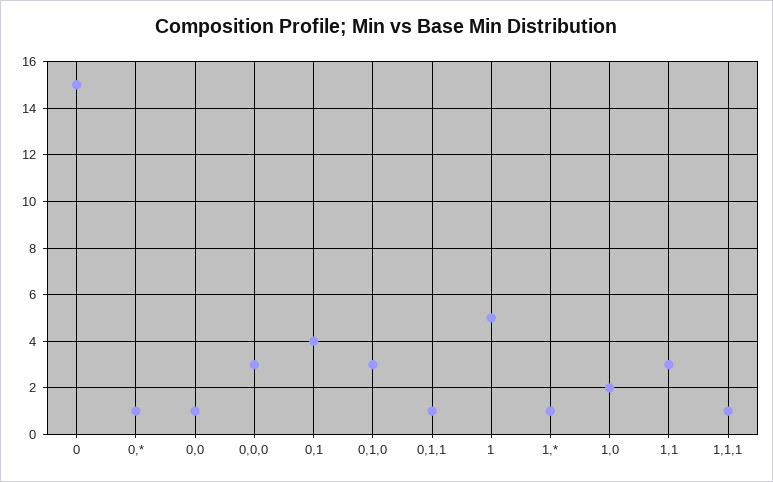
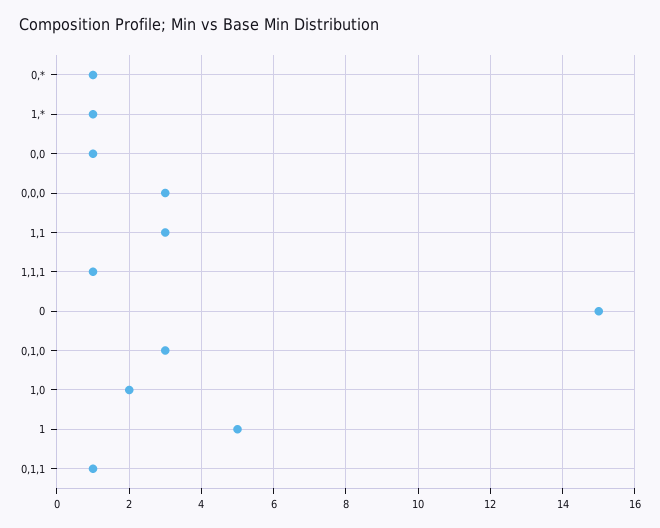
  {
    "0": 15,
    "0,*": 1,
    "0,0": 1,
    "0,0,0": 3,
-   "0,1": 4,
    "0,1,0": 3,
    "0,1,1": 1,
    "1": 5,
    "1,*": 1,
    "1,0": 2,
    "1,1": 3,
    "1,1,1": 1
  }

